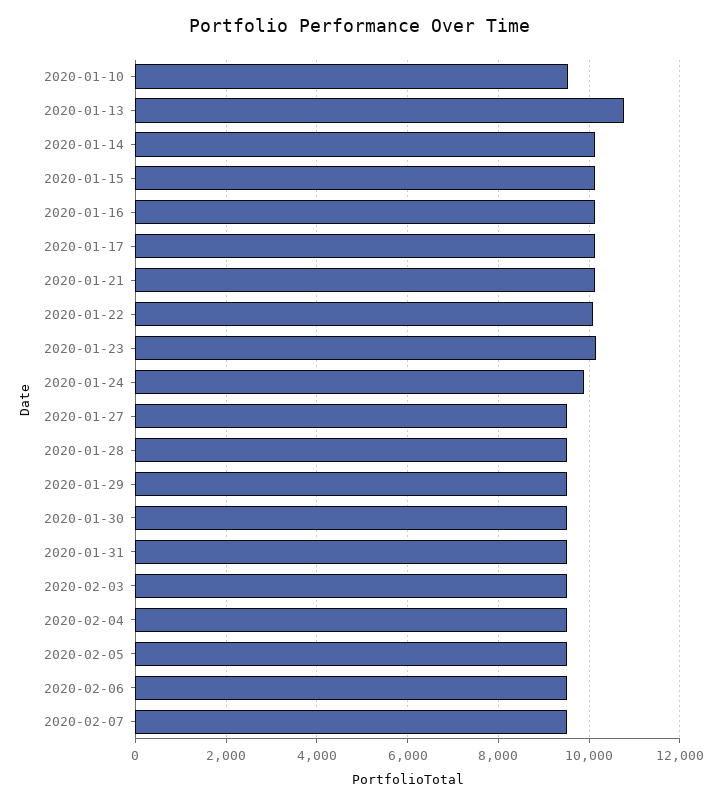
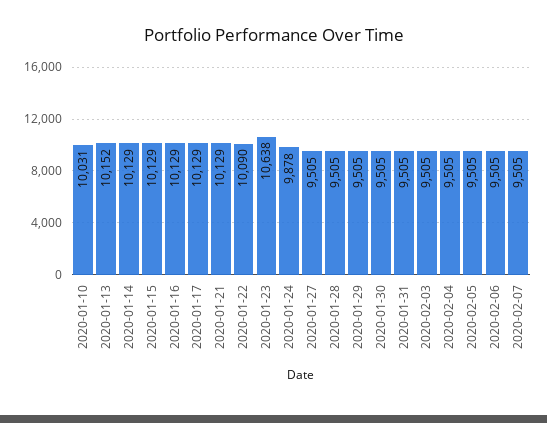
  {
-   "2020-01-10": 9600,
+   "2020-01-10": 10031,
-   "2020-01-13": 10800,
+   "2020-01-13": 10152,
    "2020-01-14": 10129,
    "2020-01-15": 10129,
    "2020-01-16": 10129,
    "2020-01-17": 10129,
    "2020-01-21": 10129,
    "2020-01-22": 10090,
-   "2020-01-23": 10200,
+   "2020-01-23": 10638,
    "2020-01-24": 9878,
    "2020-01-27": 9505,
    "2020-01-28": 9505,
    "2020-01-29": 9505,
    "2020-01-30": 9505,
    "2020-01-31": 9505,
    "2020-02-03": 9505,
    "2020-02-04": 9505,
    "2020-02-05": 9505,
    "2020-02-06": 9505,
    "2020-02-07": 9505
  }

